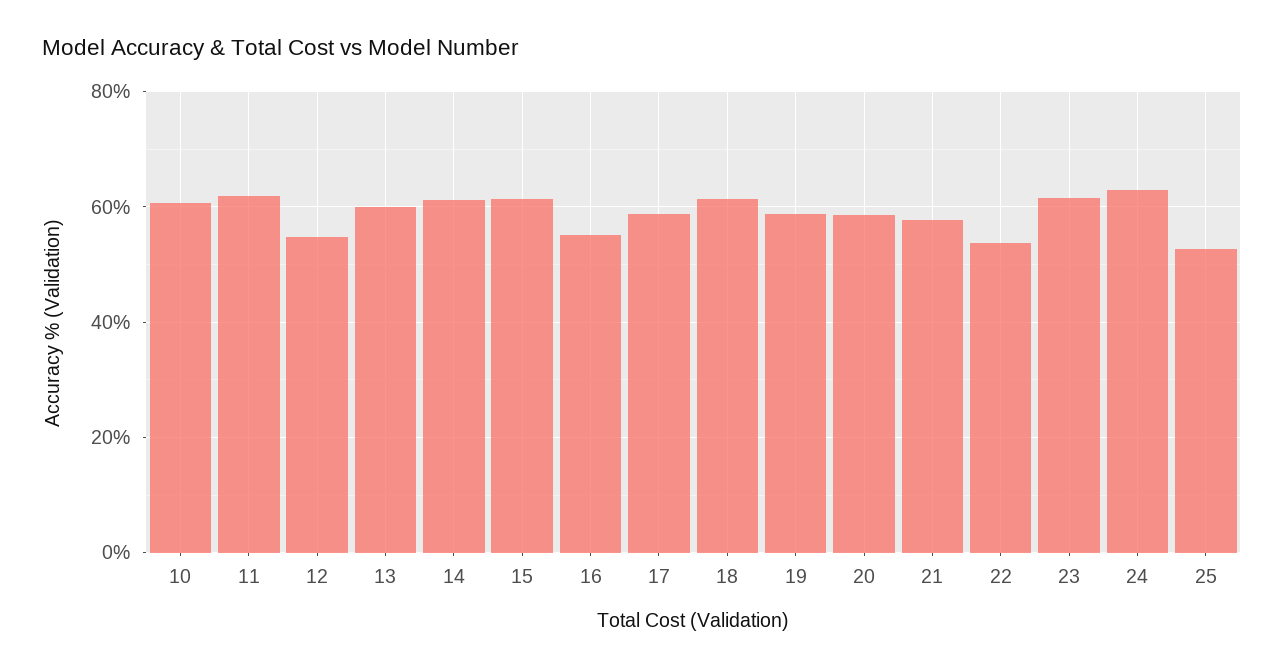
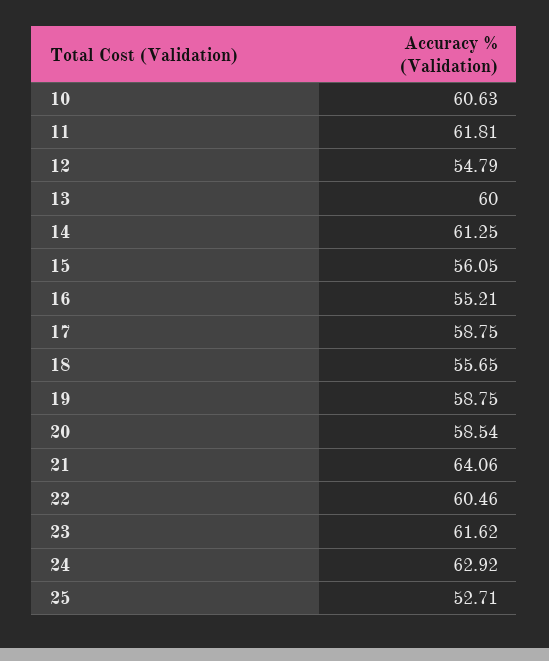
  {
    "10": 60.63,
    "11": 61.81,
    "12": 54.79,
    "13": 60,
    "14": 61.25,
-   "15": 62,
+   "15": 56.05,
    "16": 55.21,
    "17": 58.75,
-   "18": 62,
+   "18": 55.65,
    "19": 58.75,
    "20": 58.54,
-   "21": 58,
+   "21": 64.06,
-   "22": 54,
+   "22": 60.46,
    "23": 61.62,
    "24": 62.92,
    "25": 52.71
  }

